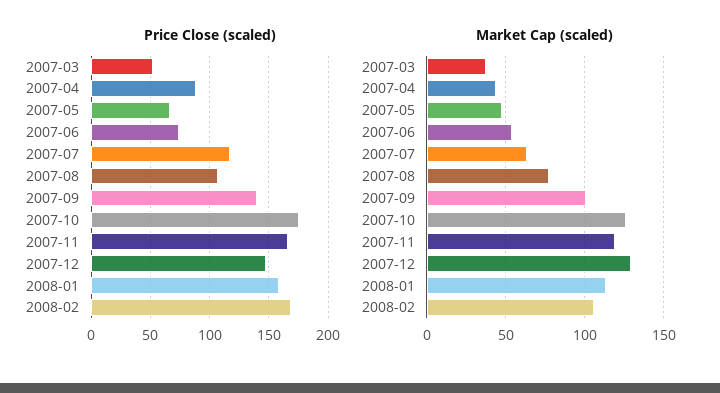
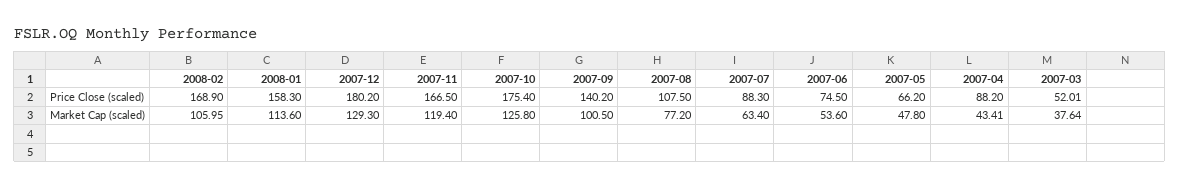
  {
    "Price Close (scaled)": {
      "2007-03": 52.01,
      "2007-04": 88.2,
      "2007-05": 66.2,
      "2007-06": 74.5,
-     "2007-07": 120,
+     "2007-07": 88.3,
      "2007-08": 107.5,
      "2007-09": 140.2,
      "2007-10": 175.4,
      "2007-11": 166.5,
-     "2007-12": 150,
+     "2007-12": 180.2,
      "2008-01": 158.3,
      "2008-02": 168.9
    },
    "Market Cap (scaled)": {
      "2007-03": 37.64,
      "2007-04": 43.41,
      "2007-05": 47.8,
      "2007-06": 53.6,
      "2007-07": 63.4,
      "2007-08": 77.2,
      "2007-09": 100.5,
      "2007-10": 125.8,
      "2007-11": 119.4,
      "2007-12": 129.3,
      "2008-01": 113.6,
      "2008-02": 105.95
    }
  }

